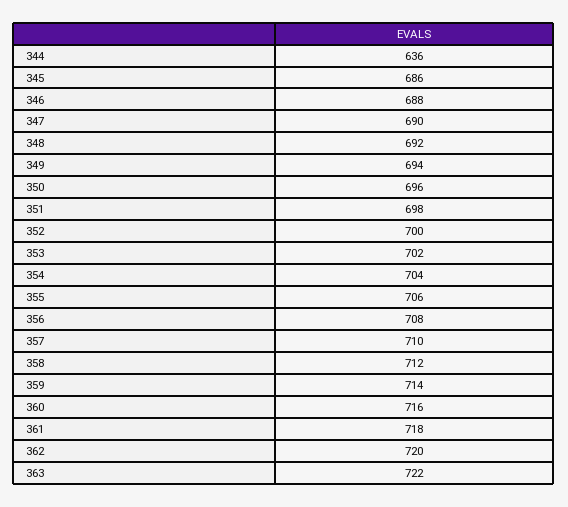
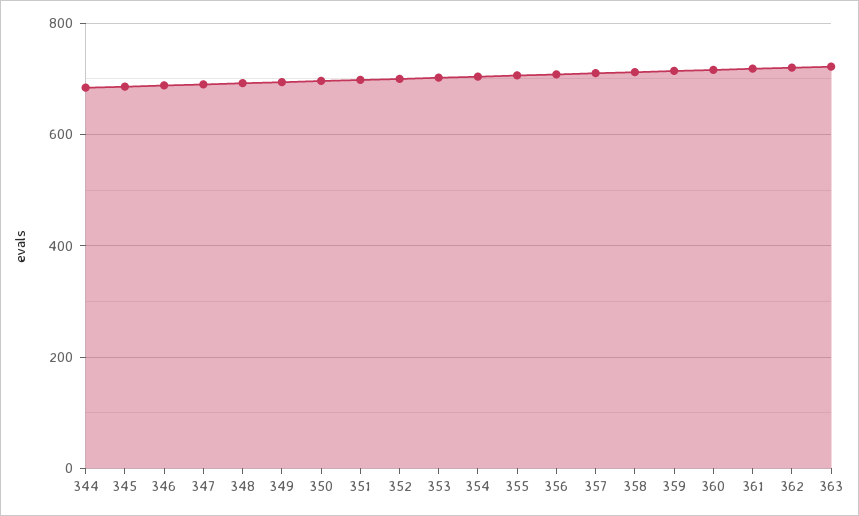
  {
-   "344": 636,
+   "344": 680,
    "345": 686,
    "346": 688,
    "347": 690,
    "348": 692,
    "349": 694,
    "350": 696,
    "351": 698,
    "352": 700,
    "353": 702,
    "354": 704,
    "355": 706,
    "356": 708,
    "357": 710,
    "358": 712,
    "359": 714,
    "360": 716,
    "361": 718,
    "362": 720,
    "363": 722
  }

